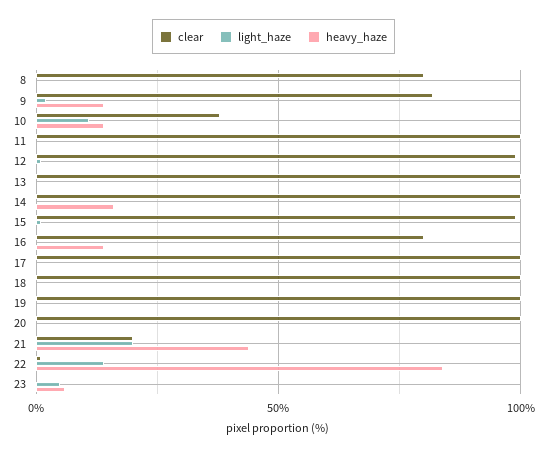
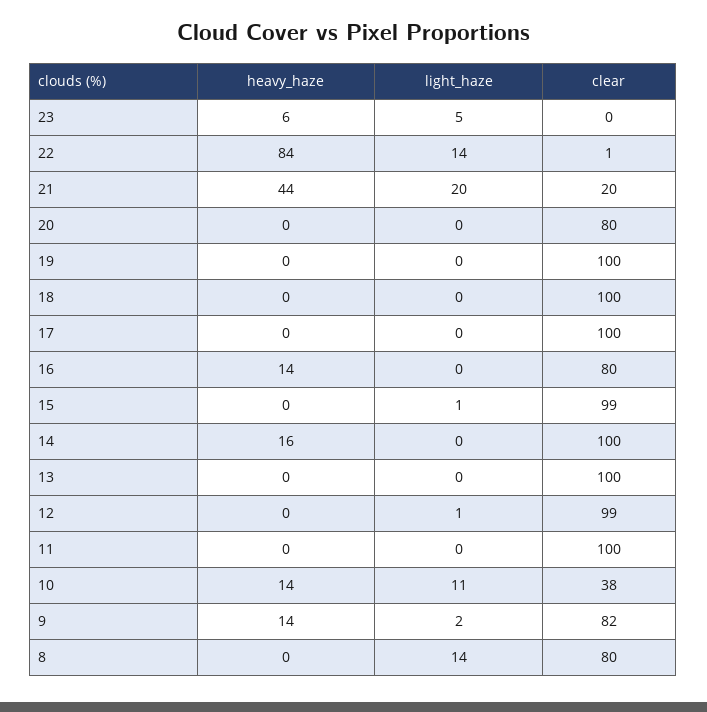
  {
    "clear": {
      "8": 80,
      "9": 82,
      "10": 38,
      "11": 100,
      "12": 99,
      "13": 100,
      "14": 100,
      "15": 99,
      "16": 80,
      "17": 100,
      "18": 100,
      "19": 100,
-     "20": 100,
+     "20": 80,
      "21": 20,
      "22": 1,
      "23": 0
    },
    "light_haze": {
-     "8": 0,
+     "8": 14,
      "9": 2,
      "10": 11,
      "11": 0,
      "12": 1,
      "13": 0,
      "14": 0,
      "15": 1,
      "16": 0,
      "17": 0,
      "18": 0,
      "19": 0,
      "20": 0,
      "21": 20,
      "22": 14,
      "23": 5
    },
    "heavy_haze": {
      "8": 0,
      "9": 14,
      "10": 14,
      "11": 0,
      "12": 0,
      "13": 0,
      "14": 16,
      "15": 0,
      "16": 14,
      "17": 0,
      "18": 0,
      "19": 0,
      "20": 0,
      "21": 44,
      "22": 84,
      "23": 6
    }
  }

